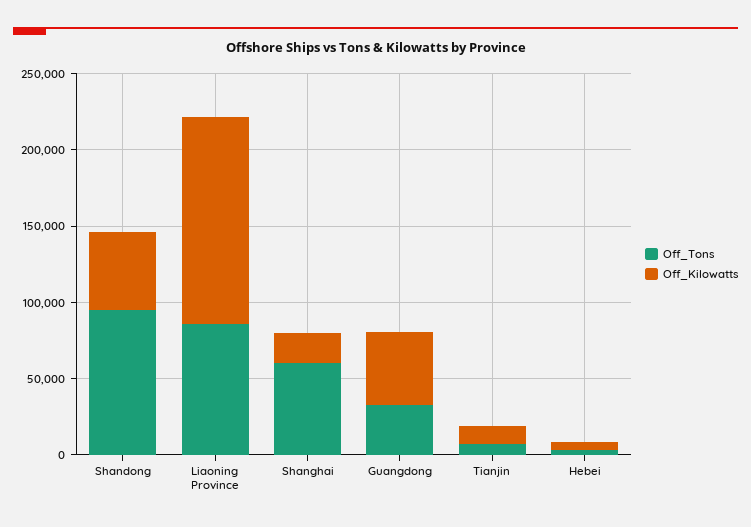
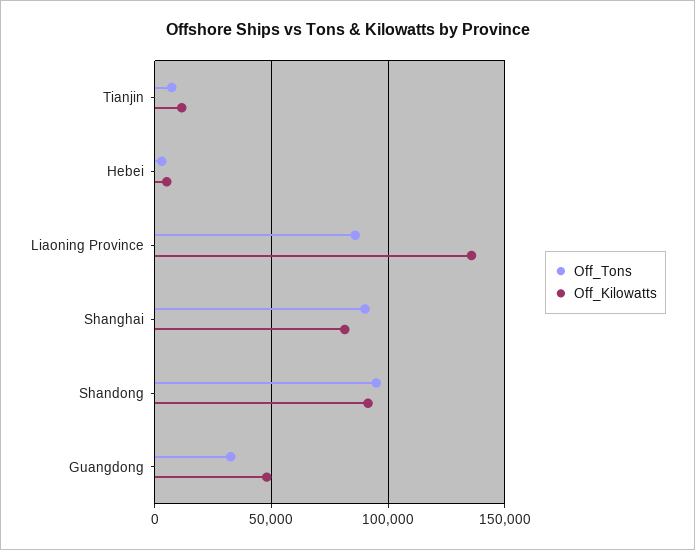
  {
    "Off_Tons": {
      "Shandong": 95000,
      "Liaoning Province": 85000,
-     "Shanghai": 60000,
+     "Shanghai": 90000,
      "Guangdong": 35000,
      "Tianjin": 5000,
      "Hebei": 5000
    },
    "Off_Kilowatts": {
-     "Shandong": 50000,
+     "Shandong": 90000,
      "Liaoning Province": 135000,
-     "Shanghai": 20000,
+     "Shanghai": 80000,
      "Guangdong": 50000,
      "Tianjin": 10000,
      "Hebei": 5000
    }
  }

